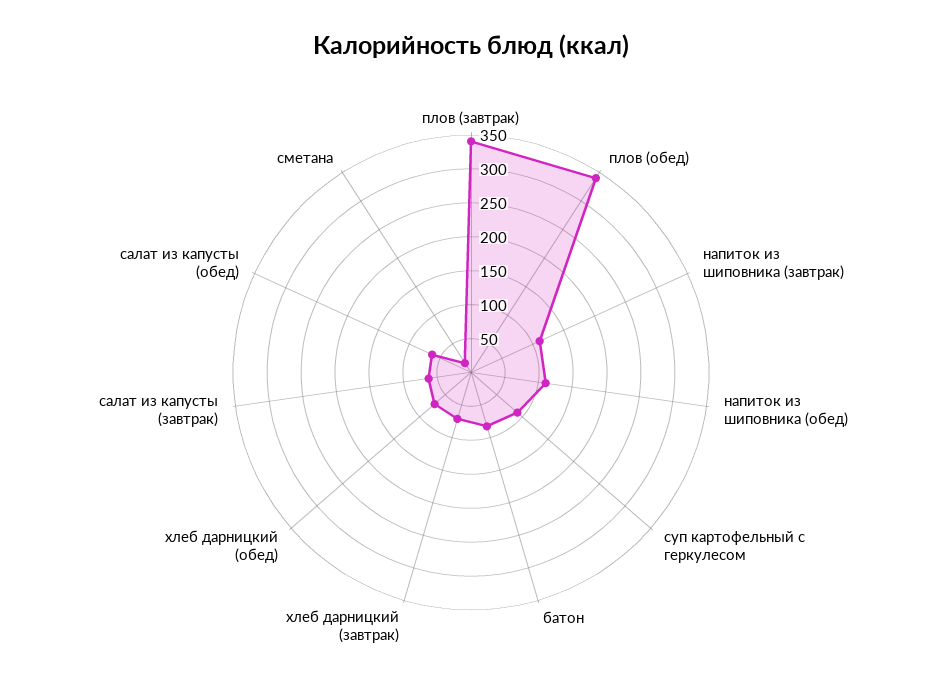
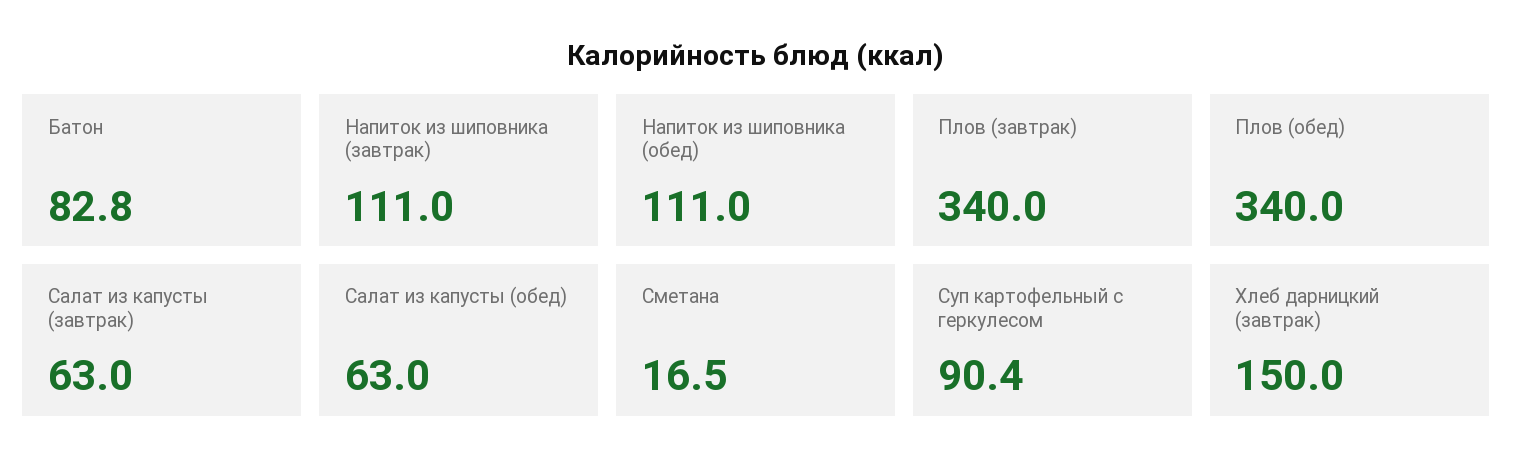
  {
    "плов (завтрак)": 340,
    "плов (обед)": 340,
    "напиток из шиповника (завтрак)": 111,
    "напиток из шиповника (обед)": 111,
    "суп картофельный с геркулесом": 90.4,
    "батон": 82.8,
-   "хлеб дарницкий (завтрак)": 75,
+   "хлеб дарницкий (завтрак)": 150,
-   "хлеб дарницкий (обед)": 75,
    "салат из капусты (завтрак)": 63,
    "салат из капусты (обед)": 63,
    "сметана": 16.5
  }

